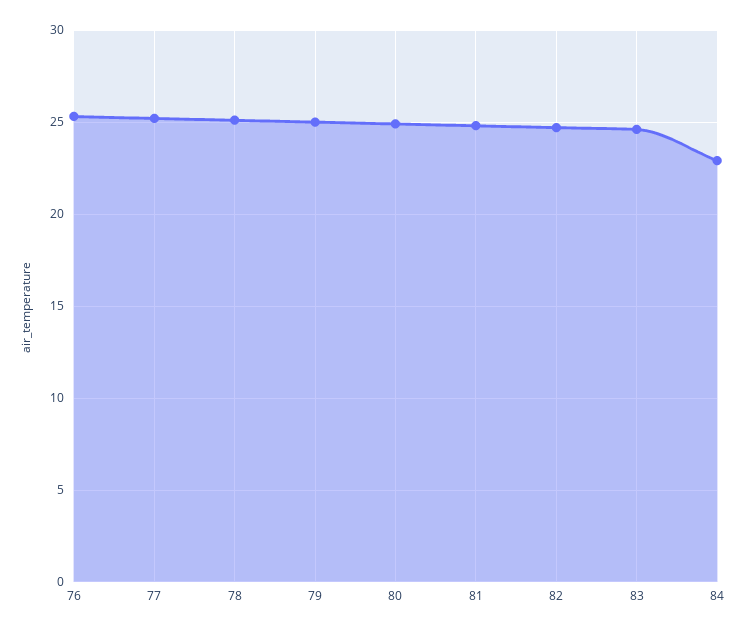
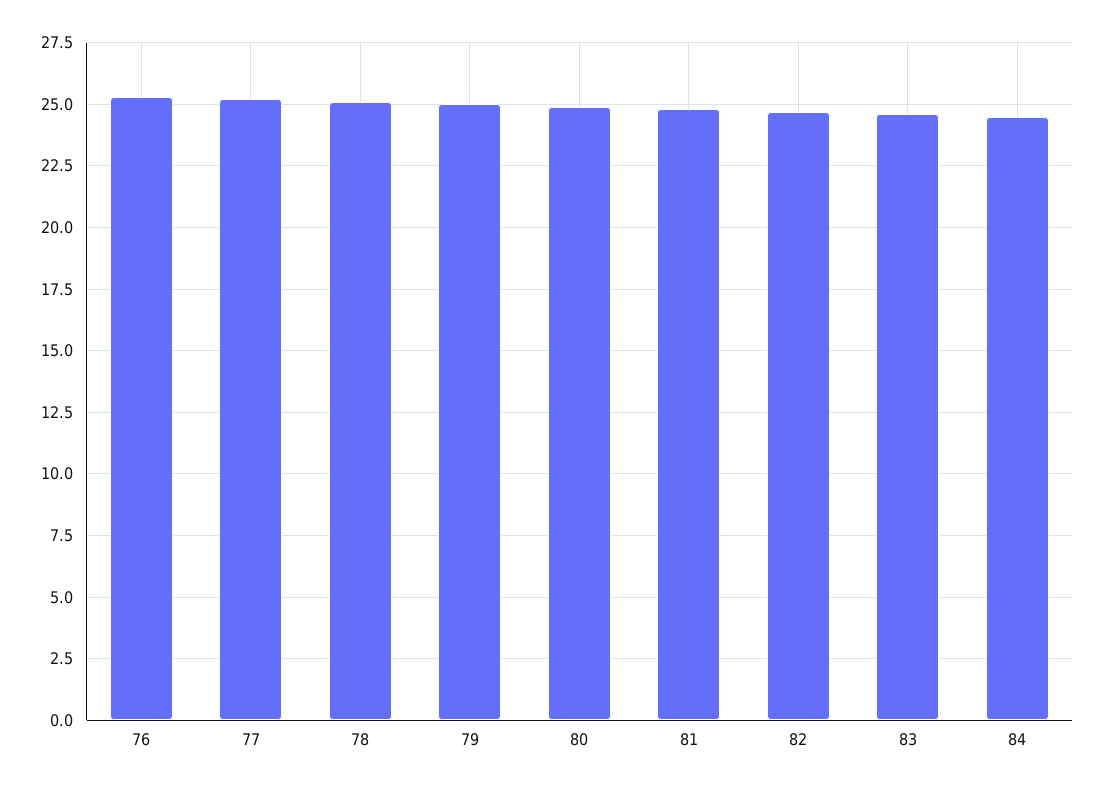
  {
    "76": 25.5,
    "77": 25,
    "78": 25,
    "79": 25,
    "80": 25,
    "81": 25,
    "82": 24.5,
    "83": 24.5,
-   "84": 23
+   "84": 24.5
  }

